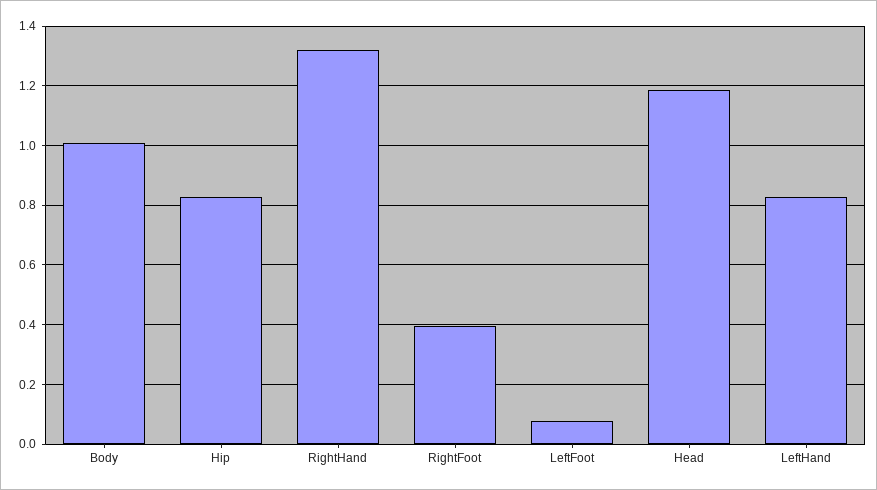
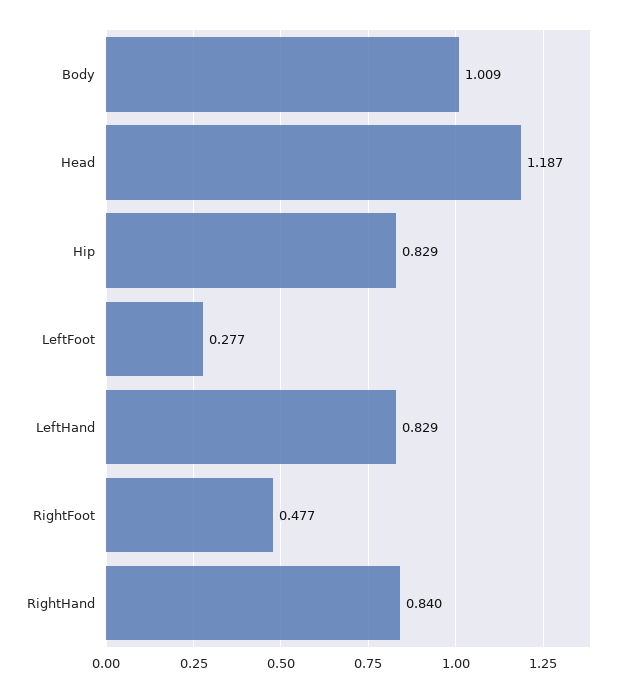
  {
    "Body": 1.009,
    "Hip": 0.829,
-   "RightHand": 1.325,
+   "RightHand": 0.84,
-   "RightFoot": 0.4,
+   "RightFoot": 0.477,
-   "LeftFoot": 0.075,
+   "LeftFoot": 0.277,
    "Head": 1.187,
    "LeftHand": 0.829
  }

